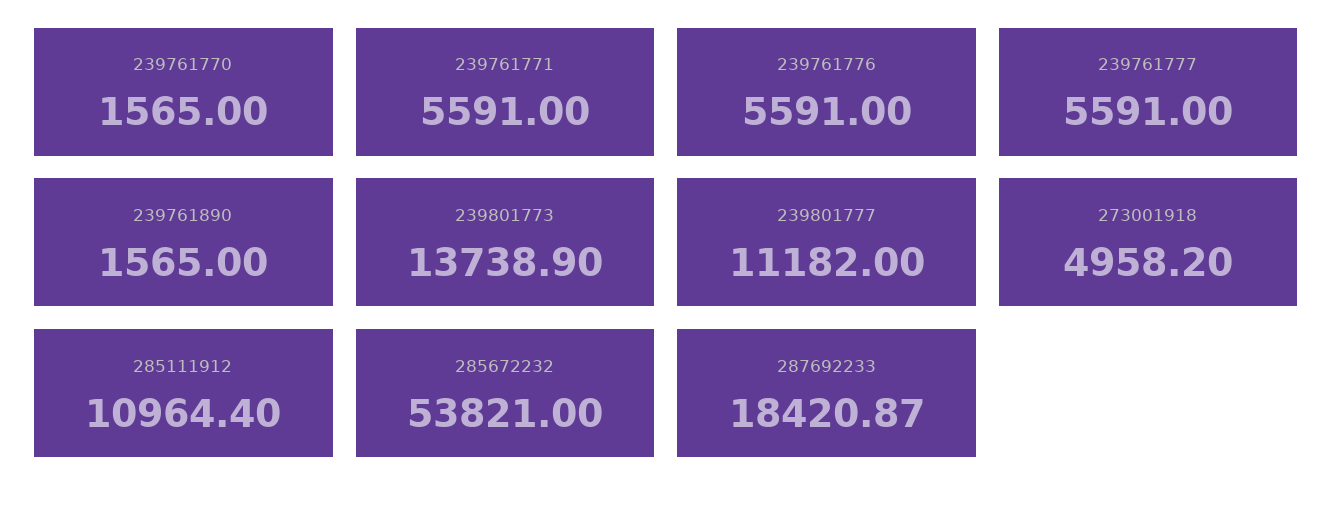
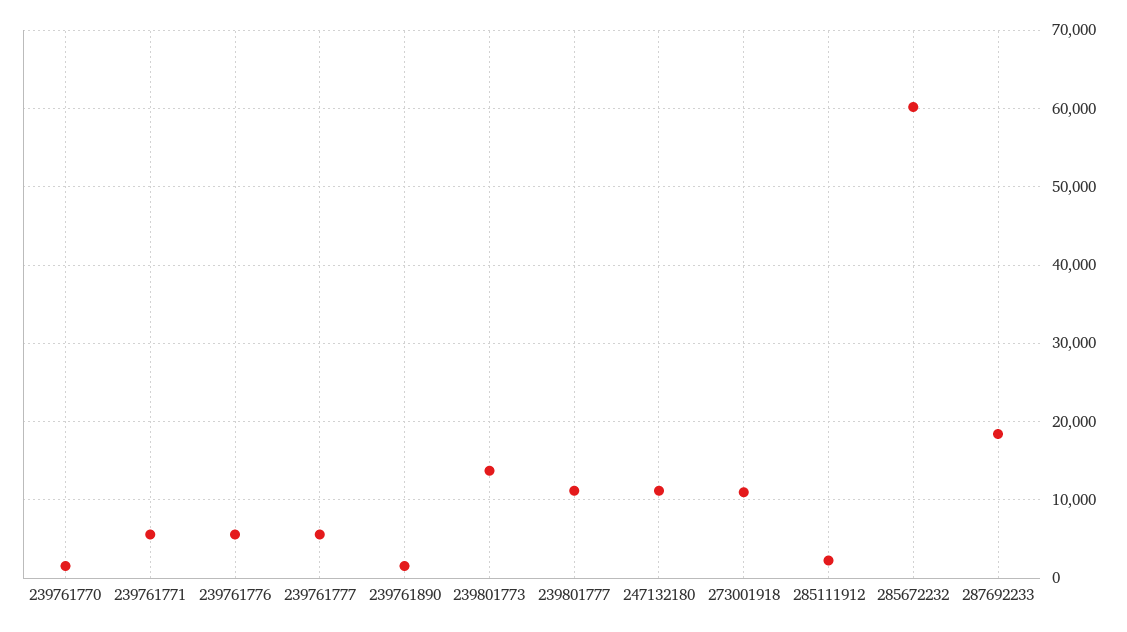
  {
    "239761770": 1565,
    "239761771": 5591,
    "239761776": 5591,
    "239761777": 5591,
    "239761890": 1565,
    "239801773": 13738.9,
    "239801777": 11182,
-   "273001918": 4958.2,
+   "273001918": 11000,
-   "285111912": 10964.4,
+   "285111912": 2000,
-   "285672232": 53821,
+   "285672232": 60000,
-   "287692233": 18420.87
+   "287692233": 18420.87,
+   "247132180": 11000
  }

